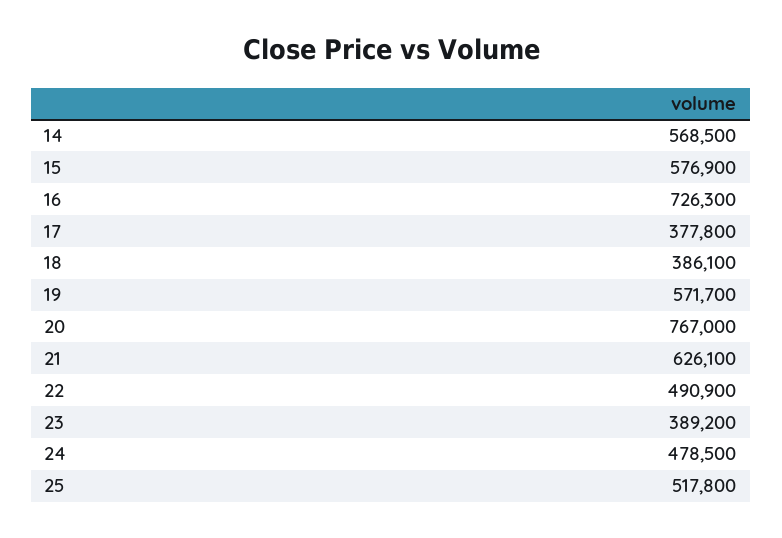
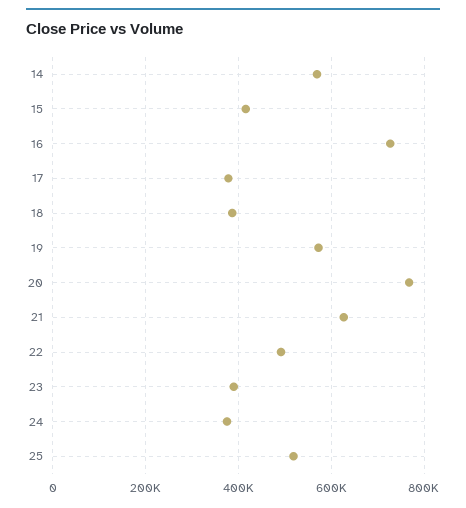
  {
    "14": 568500,
-   "15": 576900,
+   "15": 420000,
    "16": 726300,
    "17": 377800,
    "18": 386100,
    "19": 571700,
    "20": 767000,
    "21": 626100,
    "22": 490900,
    "23": 389200,
-   "24": 478500,
+   "24": 380000,
    "25": 517800
  }

